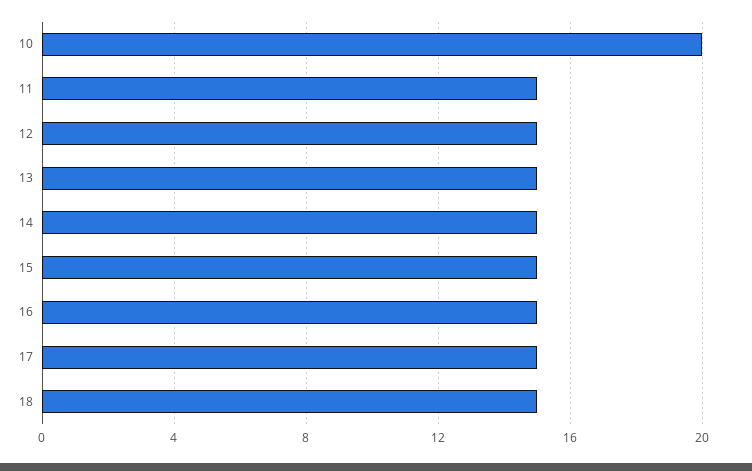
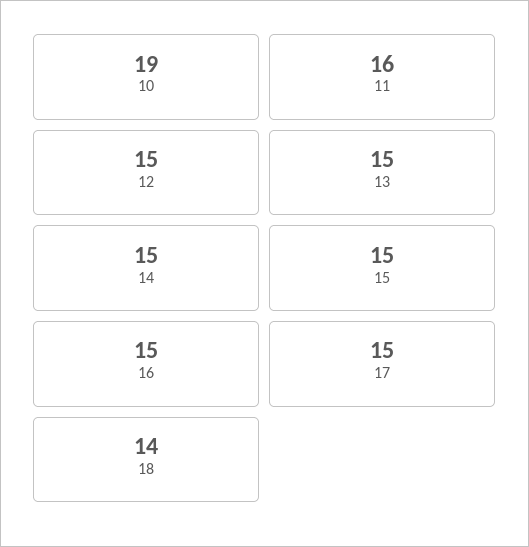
  {
-   "10": 20,
+   "10": 19,
-   "11": 15,
+   "11": 16,
    "12": 15,
    "13": 15,
    "14": 15,
    "15": 15,
    "16": 15,
    "17": 15,
-   "18": 15
+   "18": 14
  }

